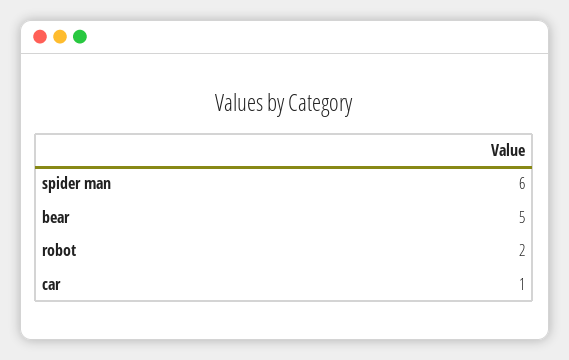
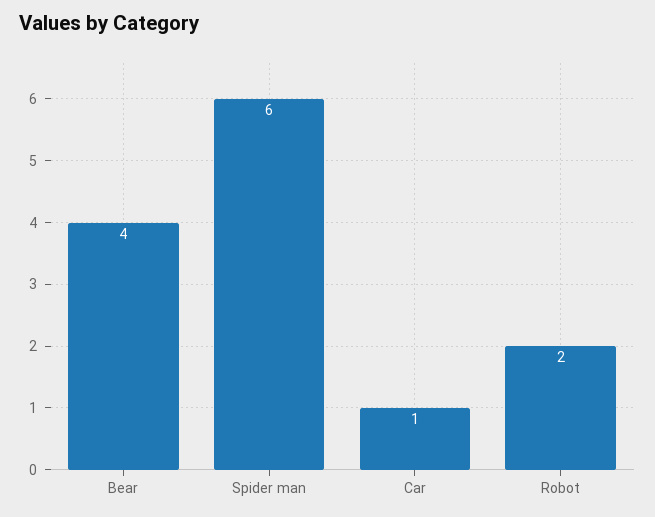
  {
    "spider man": 6,
-   "bear": 5,
+   "bear": 4,
    "robot": 2,
    "car": 1
  }

